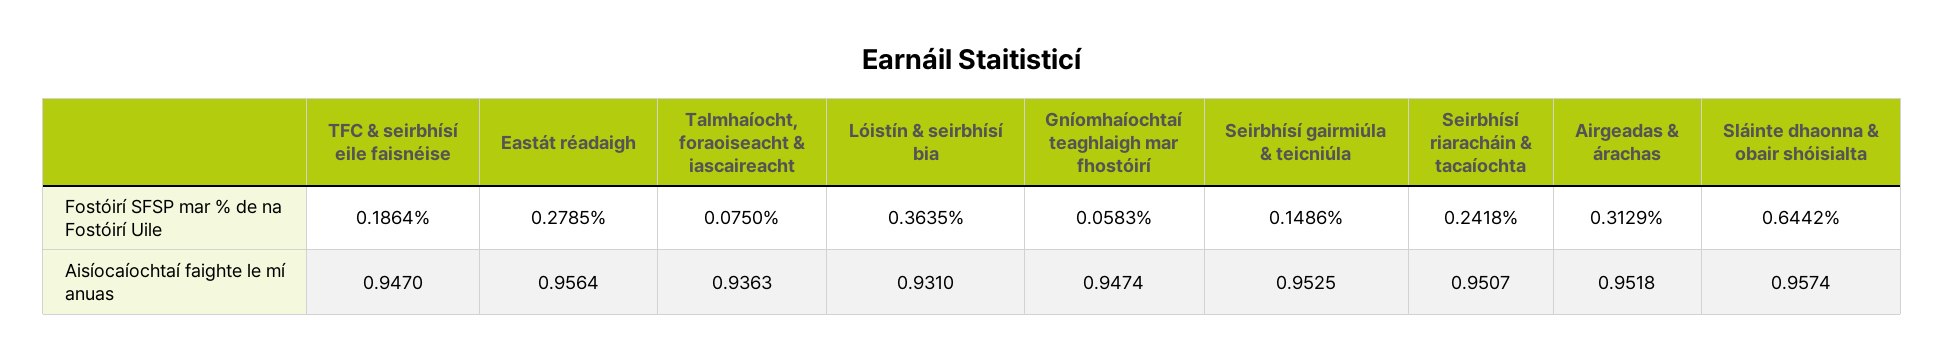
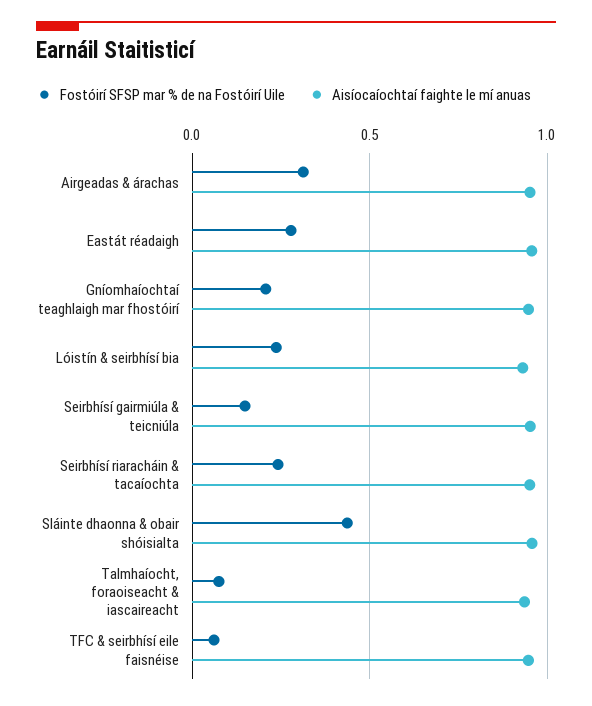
  {
    "Fostóirí SFSP mar % de na Fostóirí Uile": {
-     "TFC & seirbhísí eile faisnéise": 0.1864,
+     "TFC & seirbhísí eile faisnéise": 0.05,
      "Eastát réadaigh": 0.2785,
      "Talmhaíocht, foraoiseacht & iascaireacht": 0.075,
-     "Lóistín & seirbhísí bia": 0.3635,
+     "Lóistín & seirbhísí bia": 0.25,
-     "Gníomhaíochtaí teaghlaigh mar fhostóirí": 0.0583,
+     "Gníomhaíochtaí teaghlaigh mar fhostóirí": 0.2,
      "Seirbhísí gairmiúla & teicniúla": 0.1486,
      "Seirbhísí riaracháin & tacaíochta": 0.2418,
      "Airgeadas & árachas": 0.3129,
-     "Sláinte dhaonna & obair shóisialta": 0.6442
+     "Sláinte dhaonna & obair shóisialta": 0.45
    },
    "Aisíocaíochtaí faighte le mí anuas": {
      "TFC & seirbhísí eile faisnéise": 0.947,
      "Eastát réadaigh": 0.9564,
      "Talmhaíocht, foraoiseacht & iascaireacht": 0.9363,
      "Lóistín & seirbhísí bia": 0.931,
      "Gníomhaíochtaí teaghlaigh mar fhostóirí": 0.9474,
      "Seirbhísí gairmiúla & teicniúla": 0.9525,
      "Seirbhísí riaracháin & tacaíochta": 0.9507,
      "Airgeadas & árachas": 0.9518,
      "Sláinte dhaonna & obair shóisialta": 0.9574
    }
  }

